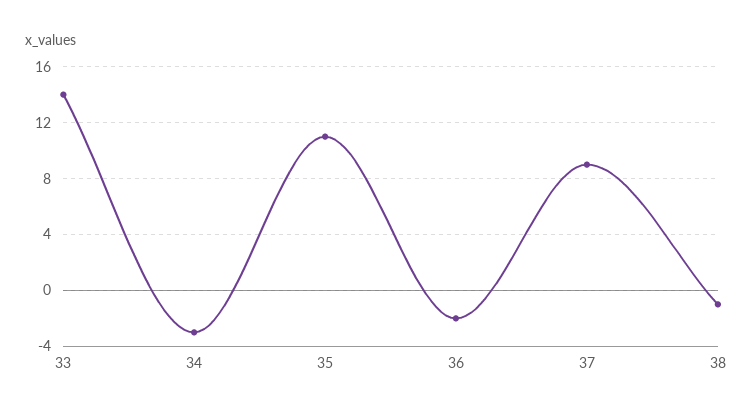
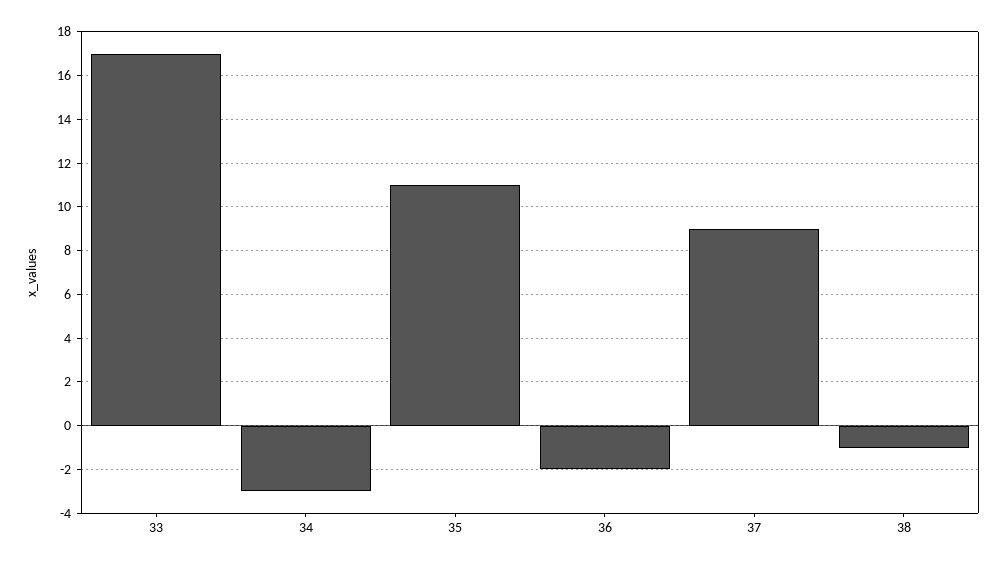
  {
-   "33": 14,
+   "33": 17,
    "34": -3,
    "35": 11,
    "36": -2,
    "37": 9,
    "38": -1
  }

